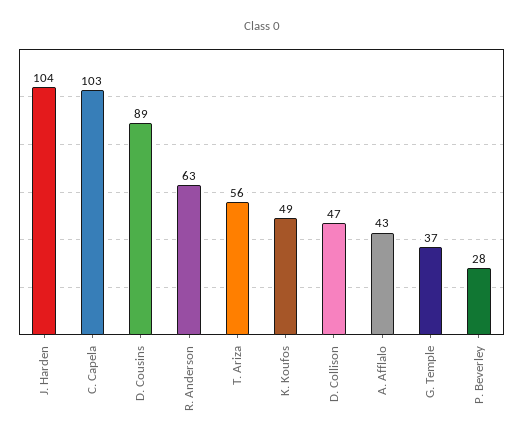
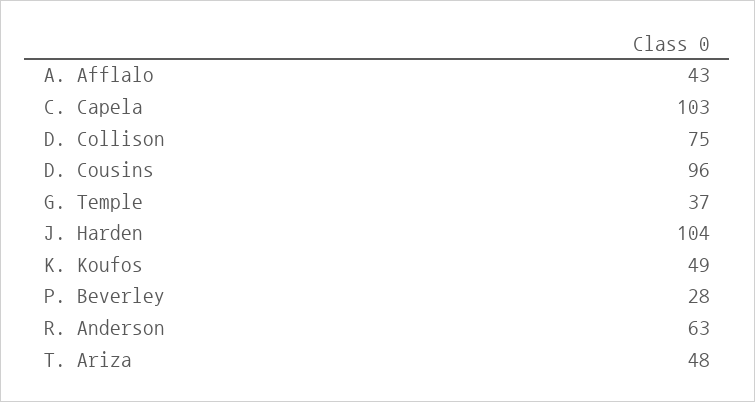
  {
    "J. Harden": 104,
    "C. Capela": 103,
-   "D. Cousins": 89,
+   "D. Cousins": 96,
    "R. Anderson": 63,
-   "T. Ariza": 56,
+   "T. Ariza": 48,
    "K. Koufos": 49,
-   "D. Collison": 47,
+   "D. Collison": 75,
    "A. Afflalo": 43,
    "G. Temple": 37,
    "P. Beverley": 28
  }

